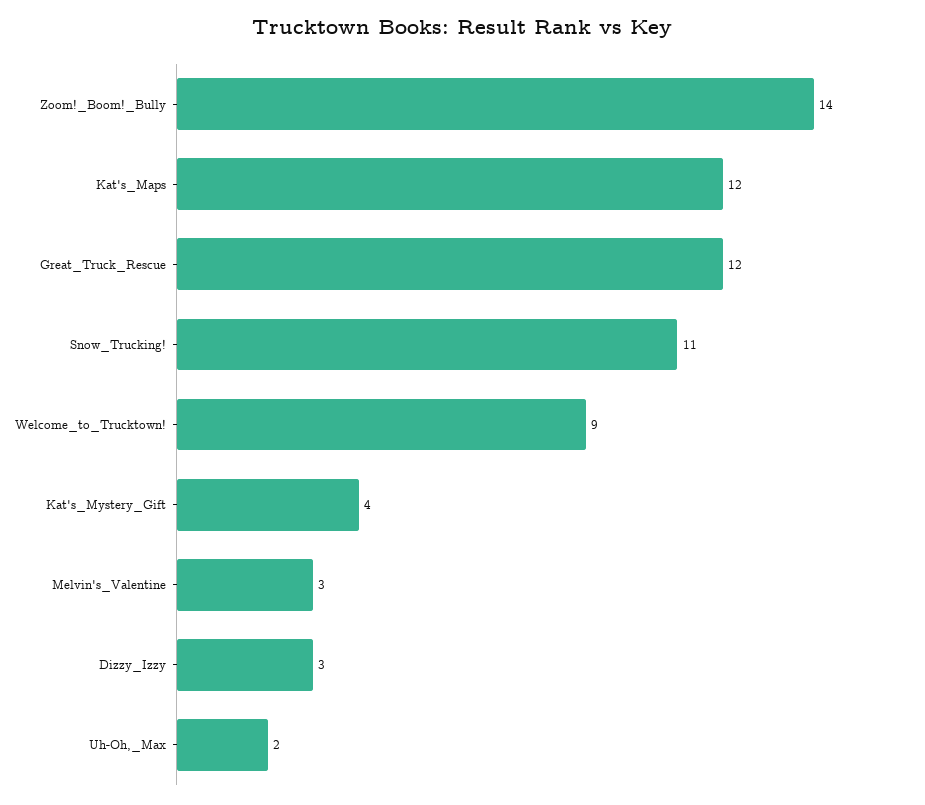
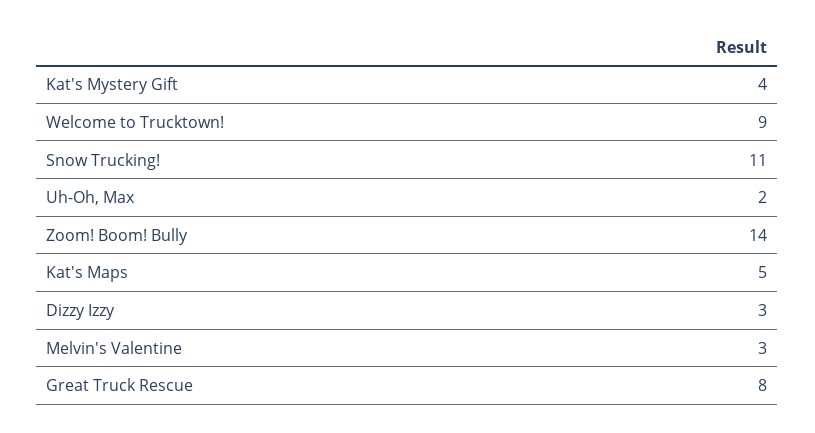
  {
    "Zoom!_Boom!_Bully": 14,
-   "Kat's_Maps": 12,
+   "Kat's_Maps": 5,
-   "Great_Truck_Rescue": 12,
+   "Great_Truck_Rescue": 8,
    "Snow_Trucking!": 11,
    "Welcome_to_Trucktown!": 9,
    "Kat's_Mystery_Gift": 4,
    "Melvin's_Valentine": 3,
    "Dizzy_Izzy": 3,
    "Uh-Oh,_Max": 2
  }

